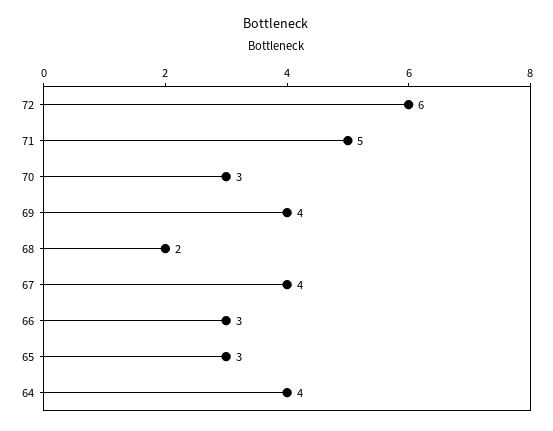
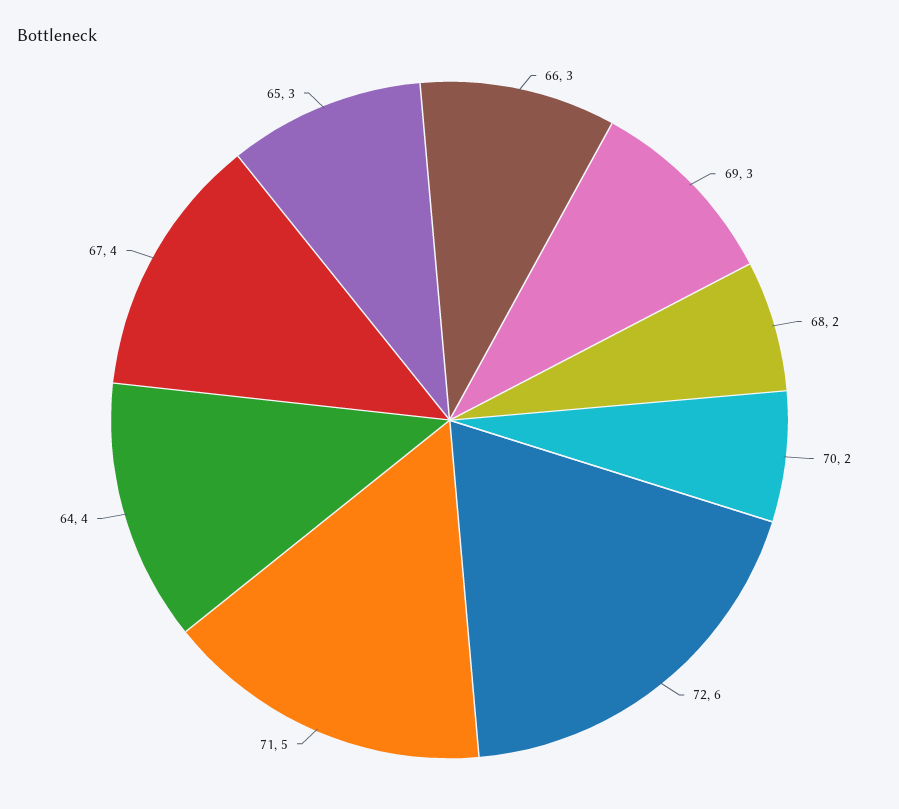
  {
    "72": 6,
    "71": 5,
-   "70": 3,
+   "70": 2,
-   "69": 4,
+   "69": 3,
    "68": 2,
    "67": 4,
    "66": 3,
    "65": 3,
    "64": 4
  }

